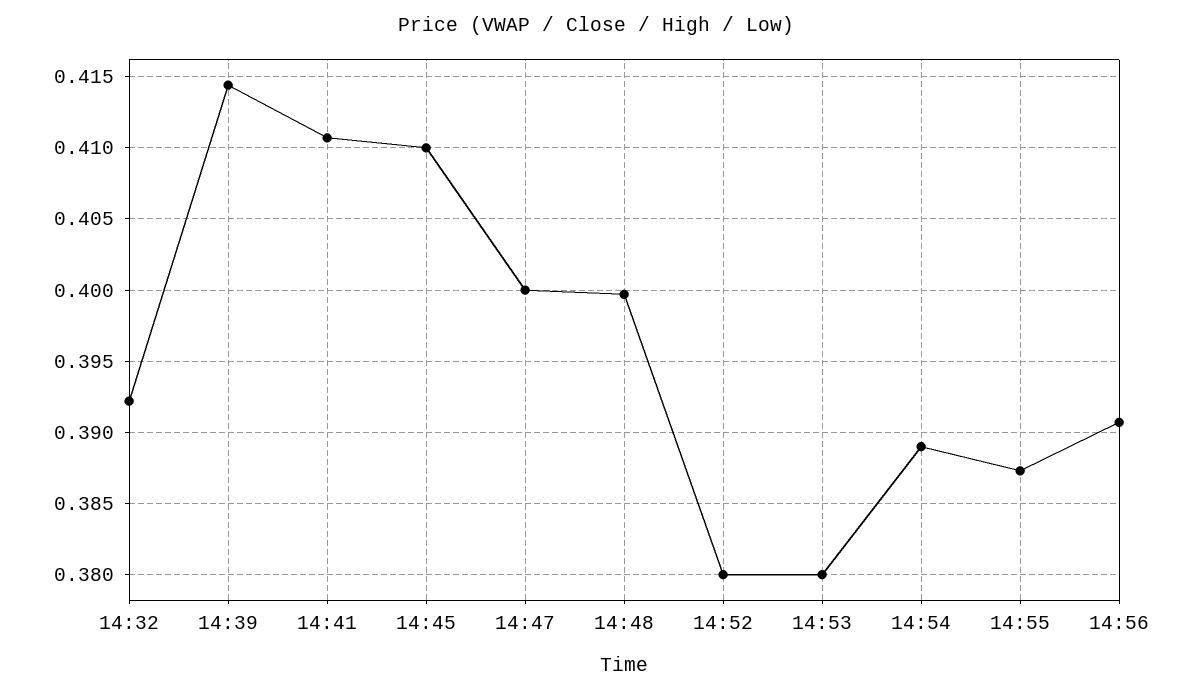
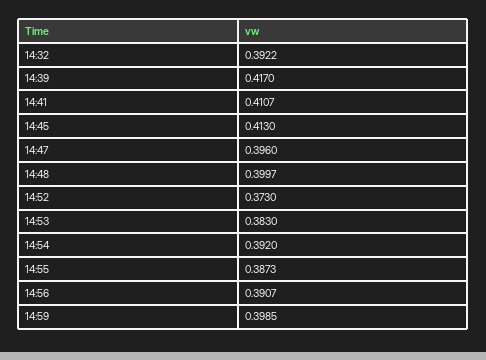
  {
    "14:32": 0.3922,
-   "14:39": 0.4145,
+   "14:39": 0.417,
    "14:41": 0.4107,
-   "14:45": 0.41,
+   "14:45": 0.413,
-   "14:47": 0.4,
+   "14:47": 0.396,
    "14:48": 0.3997,
-   "14:52": 0.38,
+   "14:52": 0.373,
-   "14:53": 0.38,
+   "14:53": 0.383,
-   "14:54": 0.389,
+   "14:54": 0.392,
    "14:55": 0.3873,
-   "14:56": 0.3907
+   "14:56": 0.3907,
+   "14:59": 0.3985
  }

